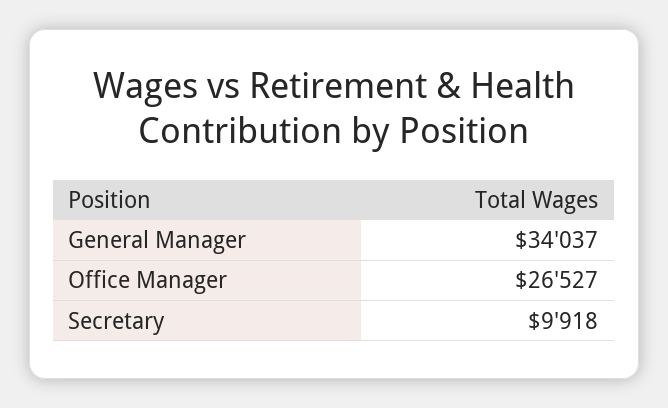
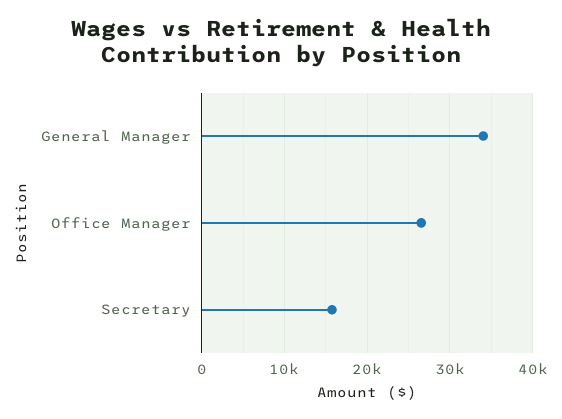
  {
    "General Manager": 34037,
    "Office Manager": 26527,
-   "Secretary": 9918
+   "Secretary": 16000
  }

